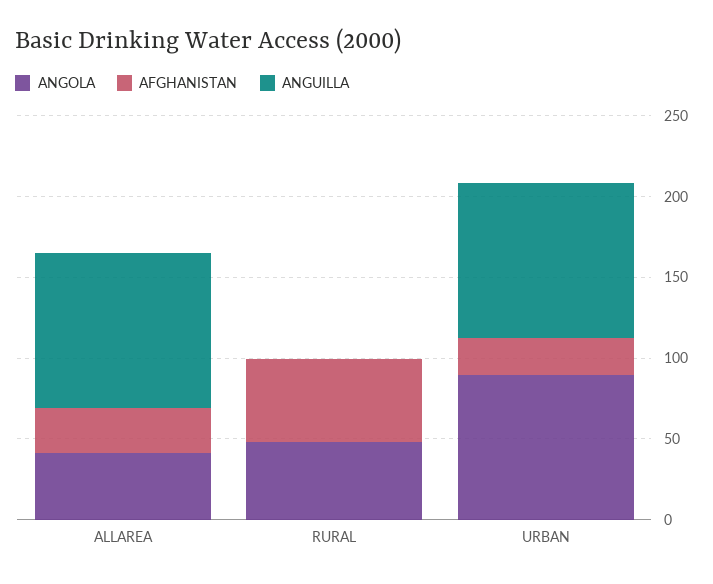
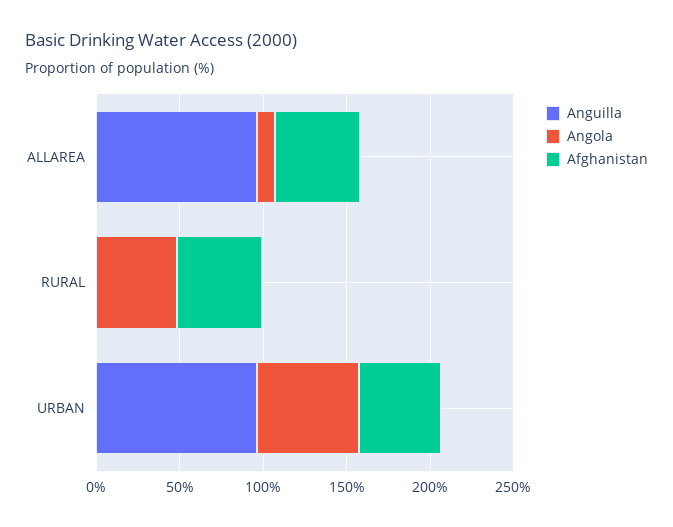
  {
    "ANGOLA": {
-     "ALLAREA": 40,
+     "ALLAREA": 10,
      "RURAL": 50,
-     "URBAN": 90
+     "URBAN": 60
    },
    "AFGHANISTAN": {
-     "ALLAREA": 30,
+     "ALLAREA": 50,
      "RURAL": 50,
-     "URBAN": 20
+     "URBAN": 50
    },
    "ANGUILLA": {
      "ALLAREA": 100,
      "RURAL": 0,
      "URBAN": 100
    }
  }

